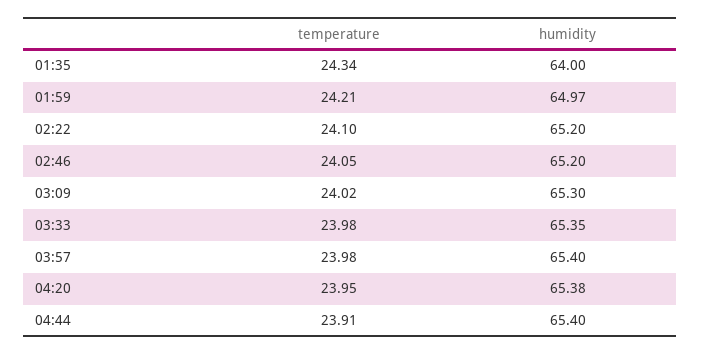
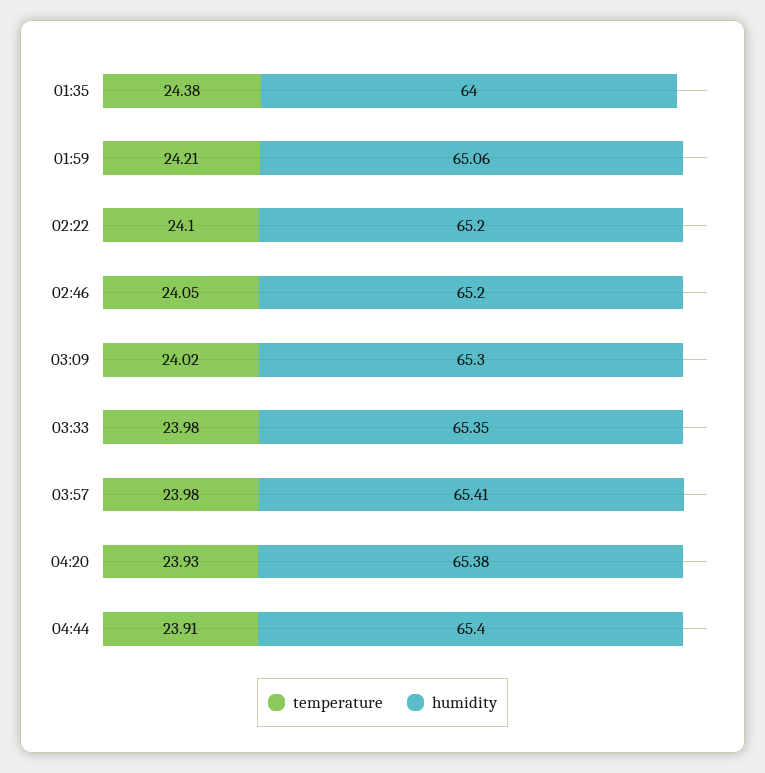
  {
    "temperature": {
-     "01:35": 24.34,
+     "01:35": 24.38,
      "01:59": 24.21,
      "02:22": 24.1,
      "02:46": 24.05,
      "03:09": 24.02,
      "03:33": 23.98,
      "03:57": 23.98,
-     "04:20": 23.95,
+     "04:20": 23.93,
      "04:44": 23.91
    },
    "humidity": {
      "01:35": 64,
-     "01:59": 64.97,
+     "01:59": 65.06,
      "02:22": 65.2,
      "02:46": 65.2,
      "03:09": 65.3,
      "03:33": 65.35,
-     "03:57": 65.4,
+     "03:57": 65.41,
      "04:20": 65.38,
      "04:44": 65.4
    }
  }

